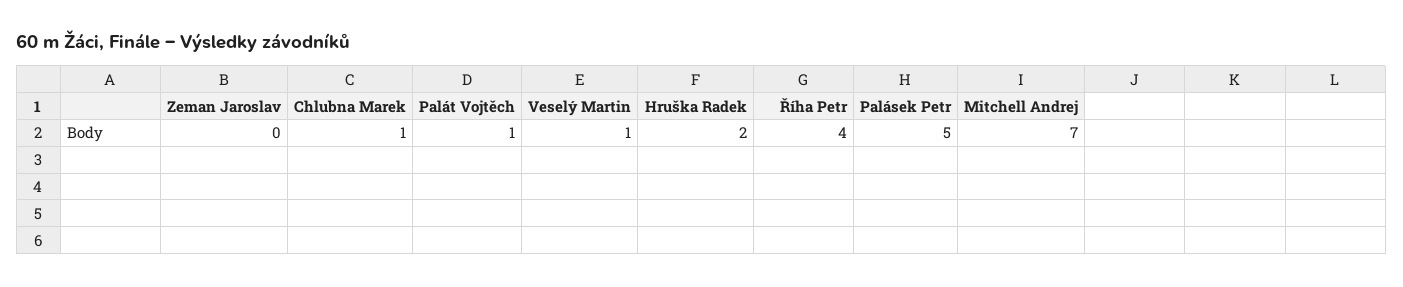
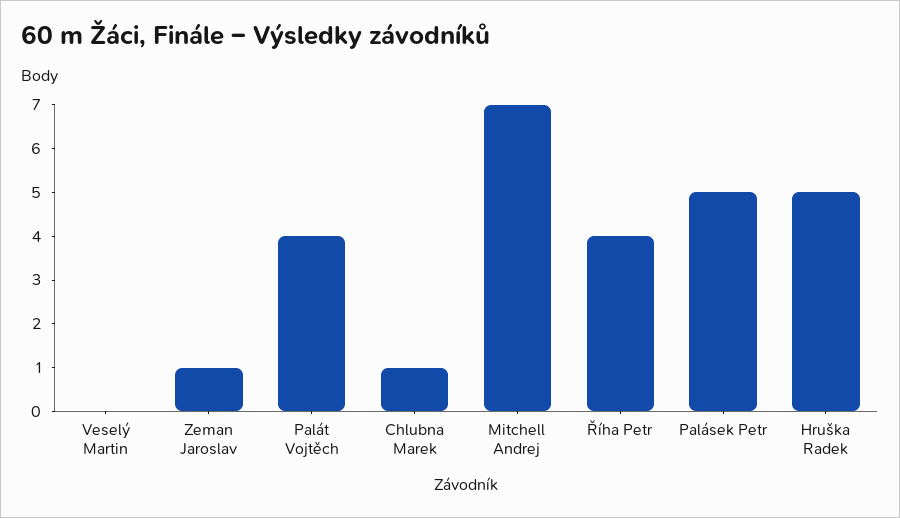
  {
-   "Zeman Jaroslav": 0,
+   "Zeman Jaroslav": 1,
    "Chlubna Marek": 1,
-   "Palát Vojtěch": 1,
+   "Palát Vojtěch": 4,
-   "Veselý Martin": 1,
+   "Veselý Martin": 0,
-   "Hruška Radek": 2,
+   "Hruška Radek": 5,
    "Říha Petr": 4,
    "Palásek Petr": 5,
    "Mitchell Andrej": 7
  }

